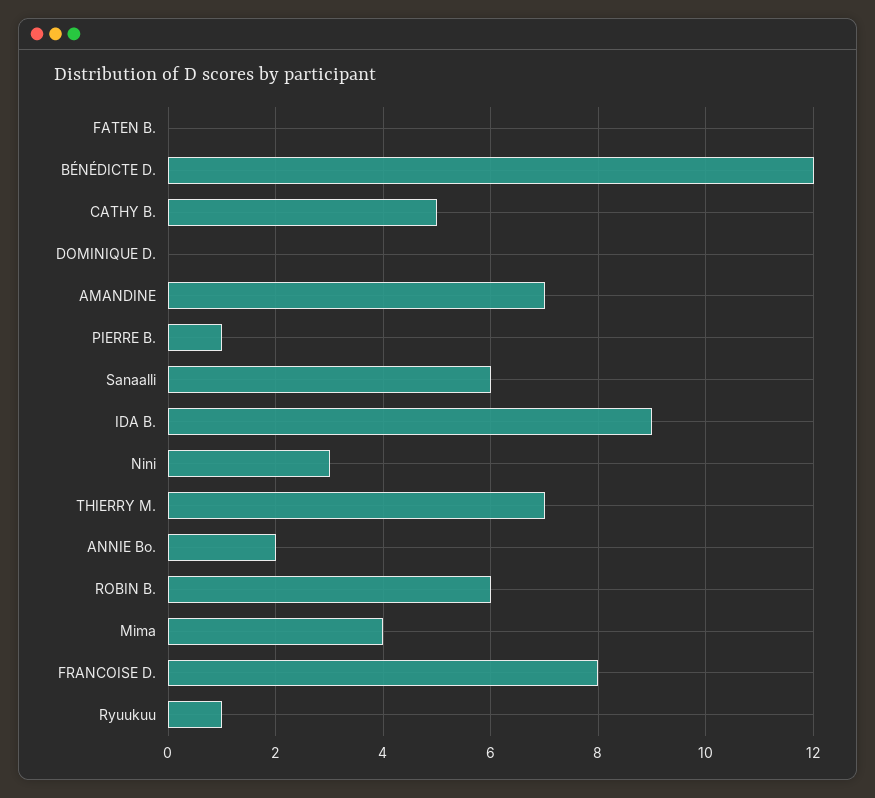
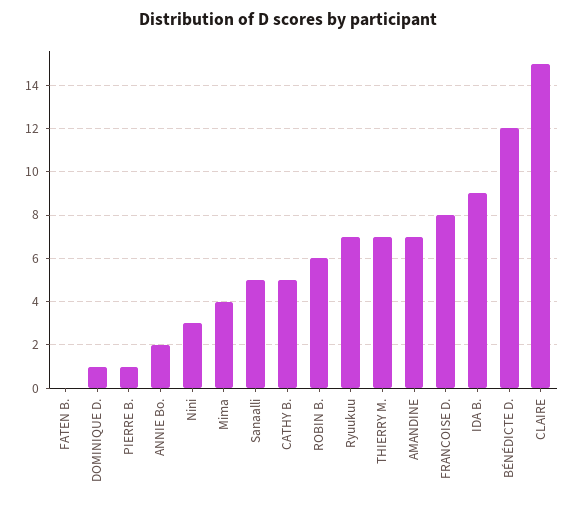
  {
    "FATEN B.": 0,
    "BÉNÉDICTE D.": 12,
    "CATHY B.": 5,
-   "DOMINIQUE D.": 0,
+   "DOMINIQUE D.": 1,
    "AMANDINE": 7,
    "PIERRE B.": 1,
-   "Sanaalli": 6,
+   "Sanaalli": 5,
    "IDA B.": 9,
    "Nini": 3,
    "THIERRY M.": 7,
    "ANNIE Bo.": 2,
    "ROBIN B.": 6,
    "Mima": 4,
    "FRANCOISE D.": 8,
-   "Ryuukuu": 1
+   "Ryuukuu": 7,
+   "CLAIRE": 15
  }

